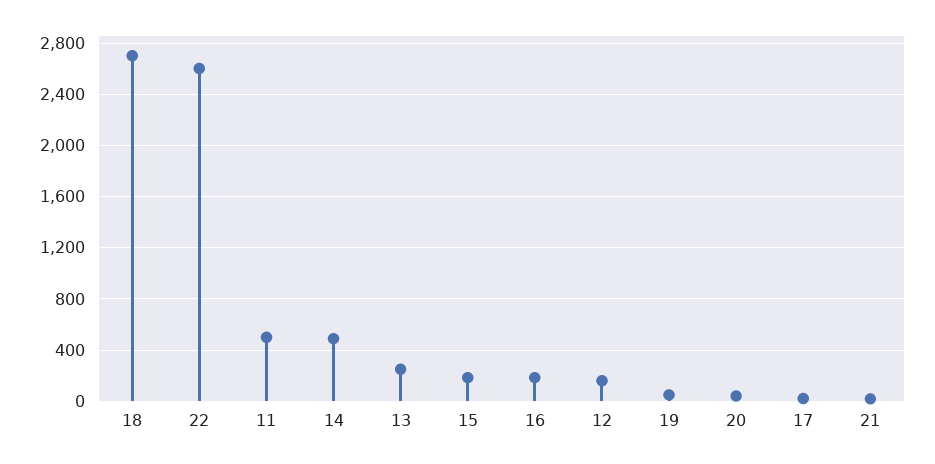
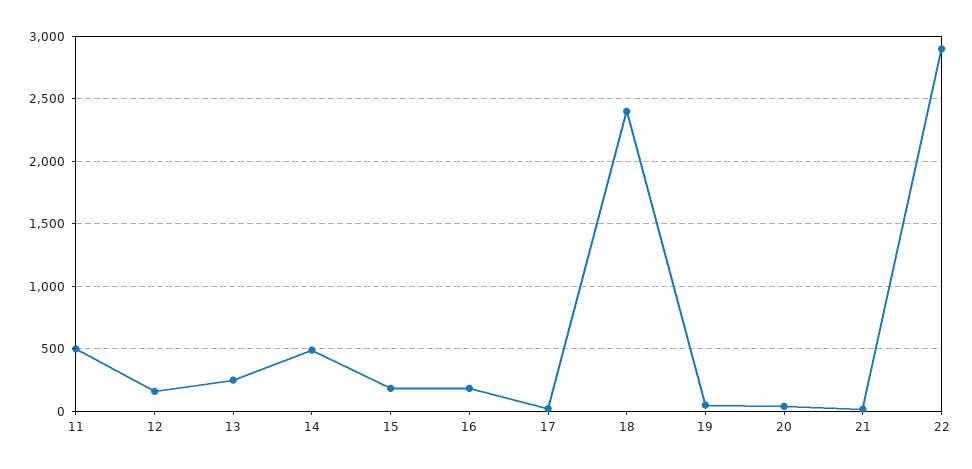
  {
-   "18": 2700,
+   "18": 2400,
-   "22": 2600,
+   "22": 2900,
    "11": 500,
    "14": 500,
    "13": 250,
    "15": 200,
    "16": 200,
    "12": 150,
    "19": 50,
    "20": 50,
    "17": 0,
    "21": 0
  }

